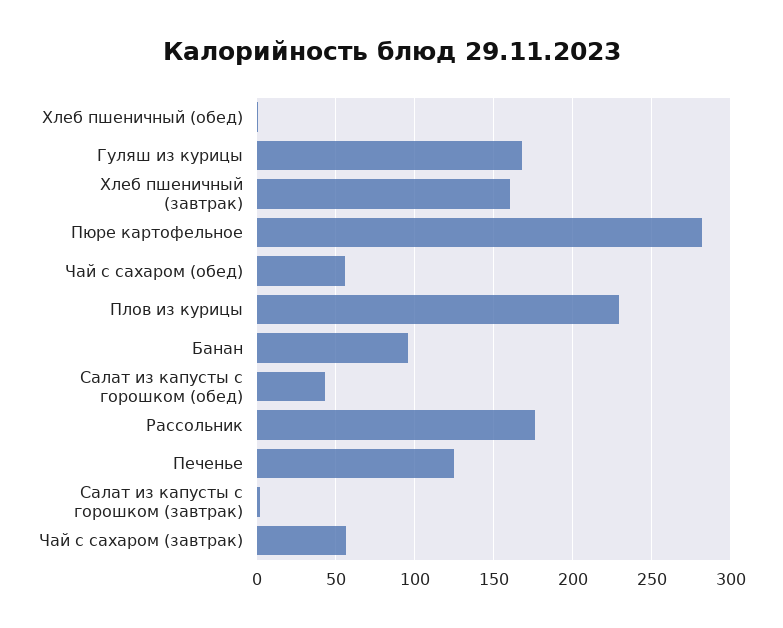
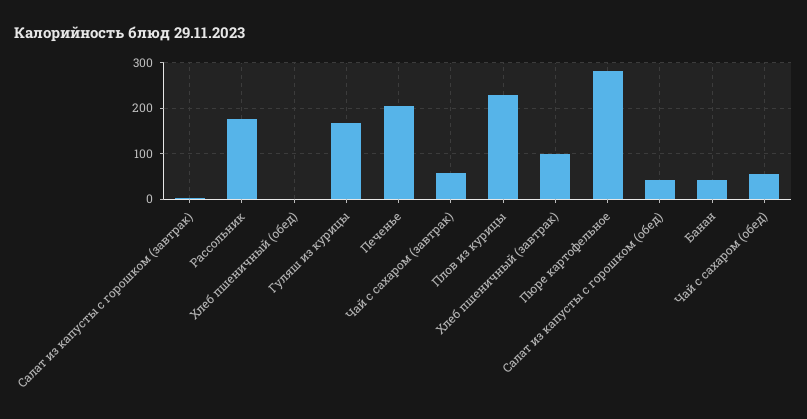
  {
    "Хлеб пшеничный (обед)": 0,
    "Гуляш из курицы": 170,
-   "Хлеб пшеничный (завтрак)": 160,
+   "Хлеб пшеничный (завтрак)": 100,
    "Пюре картофельное": 280,
    "Чай с сахаром (обед)": 55,
    "Плов из курицы": 230,
-   "Банан": 95,
+   "Банан": 40,
    "Салат из капусты с горошком (обед)": 45,
    "Рассольник": 175,
-   "Печенье": 125,
+   "Печенье": 200,
    "Салат из капусты с горошком (завтрак)": 0,
    "Чай с сахаром (завтрак)": 55
  }

